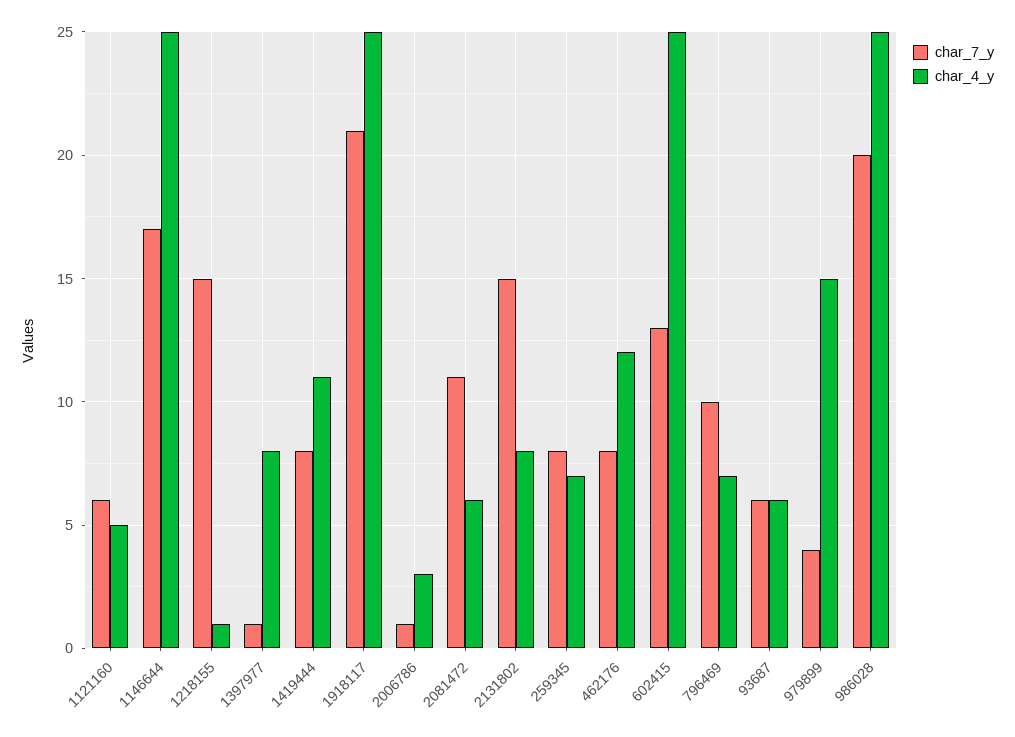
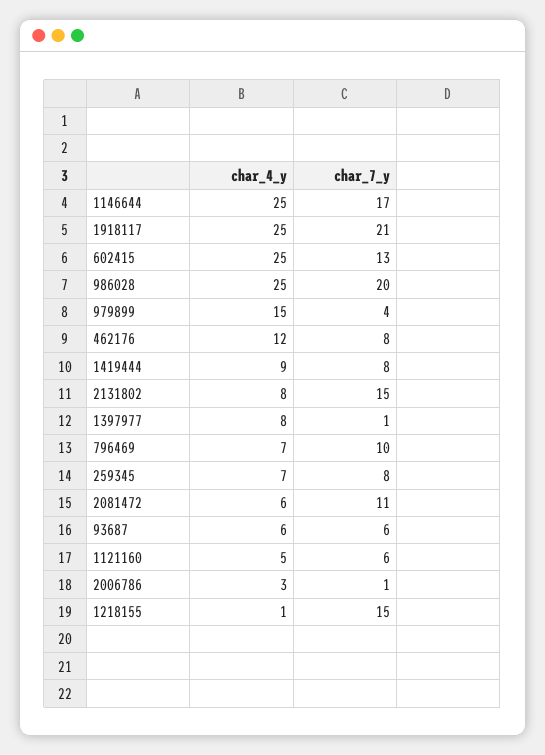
  {
    "char_7_y": {
      "1121160": 6,
      "1146644": 17,
      "1218155": 15,
      "1397977": 1,
      "1419444": 8,
      "1918117": 21,
      "2006786": 1,
      "2081472": 11,
      "2131802": 15,
      "259345": 8,
      "462176": 8,
      "602415": 13,
      "796469": 10,
      "93687": 6,
      "979899": 4,
      "986028": 20
    },
    "char_4_y": {
      "1121160": 5,
      "1146644": 25,
      "1218155": 1,
      "1397977": 8,
-     "1419444": 11,
+     "1419444": 9,
      "1918117": 25,
      "2006786": 3,
      "2081472": 6,
      "2131802": 8,
      "259345": 7,
      "462176": 12,
      "602415": 25,
      "796469": 7,
      "93687": 6,
      "979899": 15,
      "986028": 25
    }
  }

